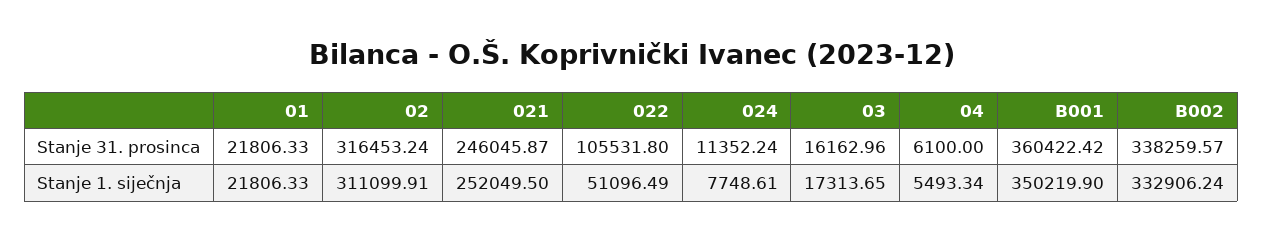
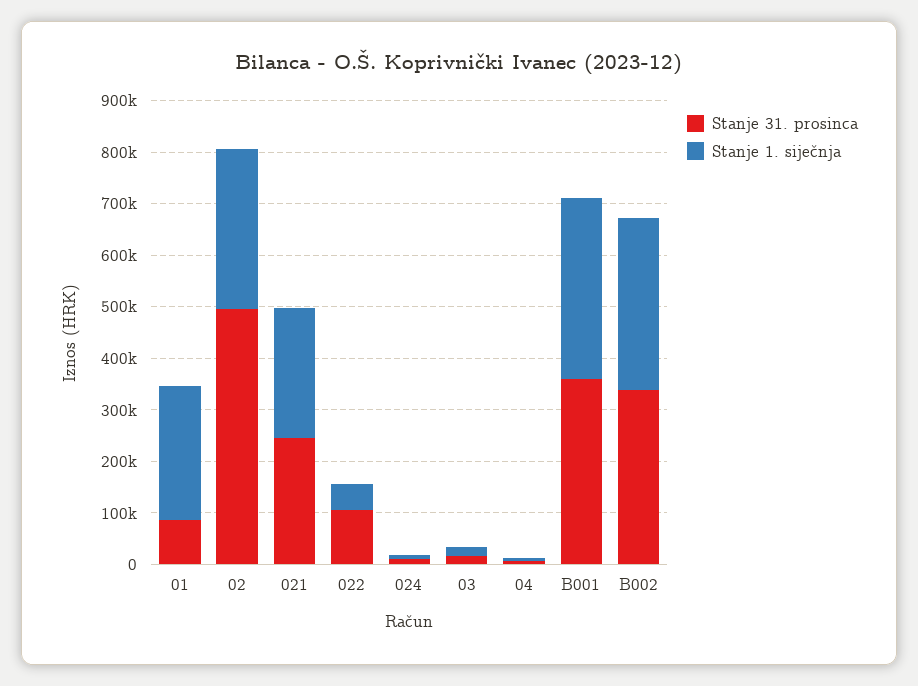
  {
    "Stanje 31. prosinca": {
-     "01": 21806.33,
+     "01": 80000,
-     "02": 316453.24,
+     "02": 500000,
      "021": 246045.87,
      "022": 105531.8,
      "024": 11352.24,
      "03": 16162.96,
      "04": 6100,
      "B001": 360422.42,
      "B002": 338259.57
    },
    "Stanje 1. siječnja": {
-     "01": 21806.33,
+     "01": 260000,
      "02": 311099.91,
      "021": 252049.5,
      "022": 51096.49,
      "024": 7748.61,
      "03": 17313.65,
      "04": 5493.34,
      "B001": 350219.9,
      "B002": 332906.24
    }
  }

